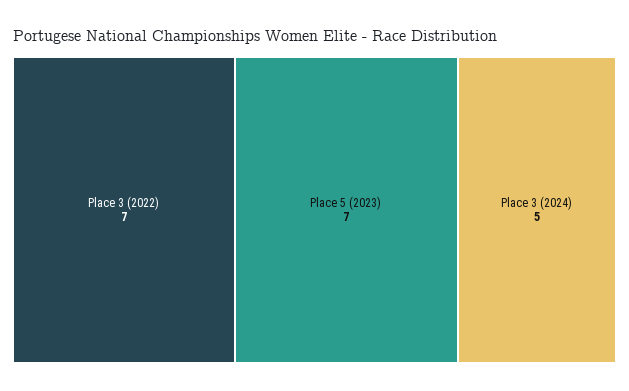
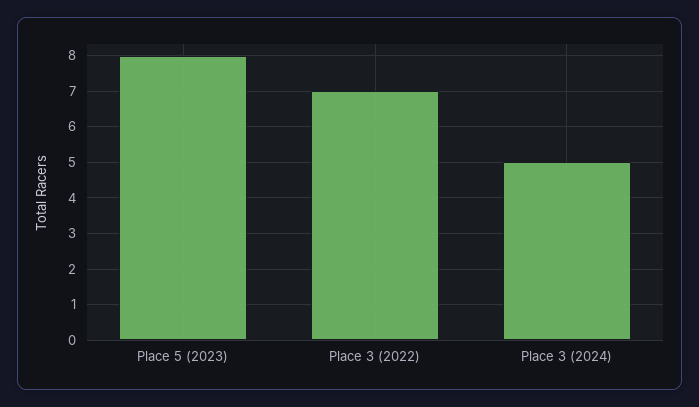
  {
    "Place 3 (2022)": 7,
-   "Place 5 (2023)": 7,
+   "Place 5 (2023)": 8,
    "Place 3 (2024)": 5
  }

